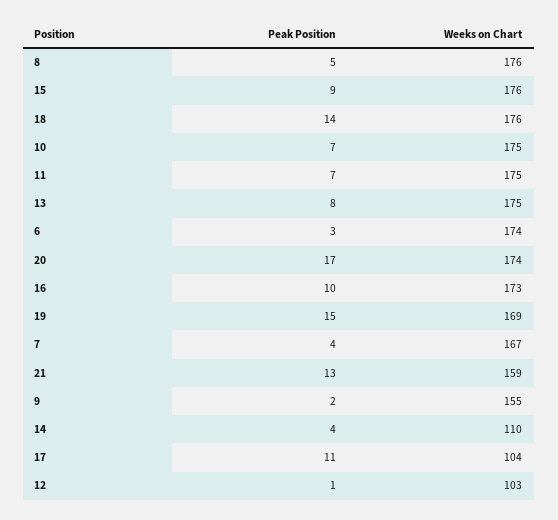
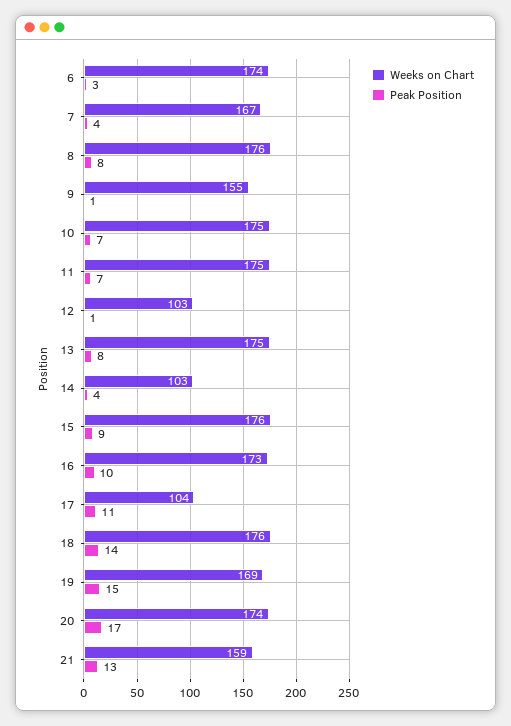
  {
    "Peak Position": {
-     "8": 5,
+     "8": 8,
      "15": 9,
      "18": 14,
      "10": 7,
      "11": 7,
      "13": 8,
      "6": 3,
      "20": 17,
      "16": 10,
      "19": 15,
      "7": 4,
      "21": 13,
-     "9": 2,
+     "9": 1,
      "14": 4,
      "17": 11,
      "12": 1
    },
    "Weeks on Chart": {
      "8": 176,
      "15": 176,
      "18": 176,
      "10": 175,
      "11": 175,
      "13": 175,
      "6": 174,
      "20": 174,
      "16": 173,
      "19": 169,
      "7": 167,
      "21": 159,
      "9": 155,
-     "14": 110,
+     "14": 103,
      "17": 104,
      "12": 103
    }
  }

